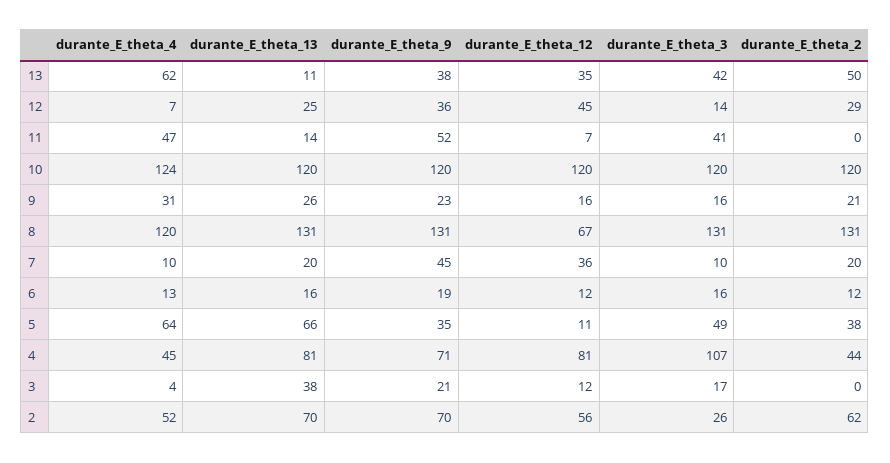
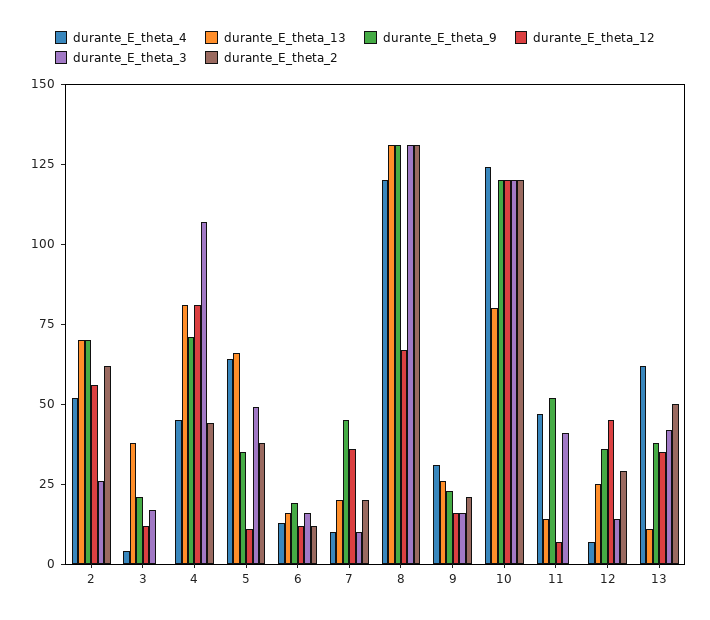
  {
    "durante_E_theta_4": {
      "13": 62,
      "12": 7,
      "11": 47,
      "10": 124,
      "9": 31,
      "8": 120,
      "7": 10,
      "6": 13,
      "5": 64,
      "4": 45,
      "3": 4,
      "2": 52
    },
    "durante_E_theta_13": {
      "13": 11,
      "12": 25,
      "11": 14,
-     "10": 120,
+     "10": 80,
      "9": 26,
      "8": 131,
      "7": 20,
      "6": 16,
      "5": 66,
      "4": 81,
      "3": 38,
      "2": 70
    },
    "durante_E_theta_9": {
      "13": 38,
      "12": 36,
      "11": 52,
      "10": 120,
      "9": 23,
      "8": 131,
      "7": 45,
      "6": 19,
      "5": 35,
      "4": 71,
      "3": 21,
      "2": 70
    },
    "durante_E_theta_12": {
      "13": 35,
      "12": 45,
      "11": 7,
      "10": 120,
      "9": 16,
      "8": 67,
      "7": 36,
      "6": 12,
      "5": 11,
      "4": 81,
      "3": 12,
      "2": 56
    },
    "durante_E_theta_3": {
      "13": 42,
      "12": 14,
      "11": 41,
      "10": 120,
      "9": 16,
      "8": 131,
      "7": 10,
      "6": 16,
      "5": 49,
      "4": 107,
      "3": 17,
      "2": 26
    },
    "durante_E_theta_2": {
      "13": 50,
      "12": 29,
      "11": 0,
      "10": 120,
      "9": 21,
      "8": 131,
      "7": 20,
      "6": 12,
      "5": 38,
      "4": 44,
      "3": 0,
      "2": 62
    }
  }

